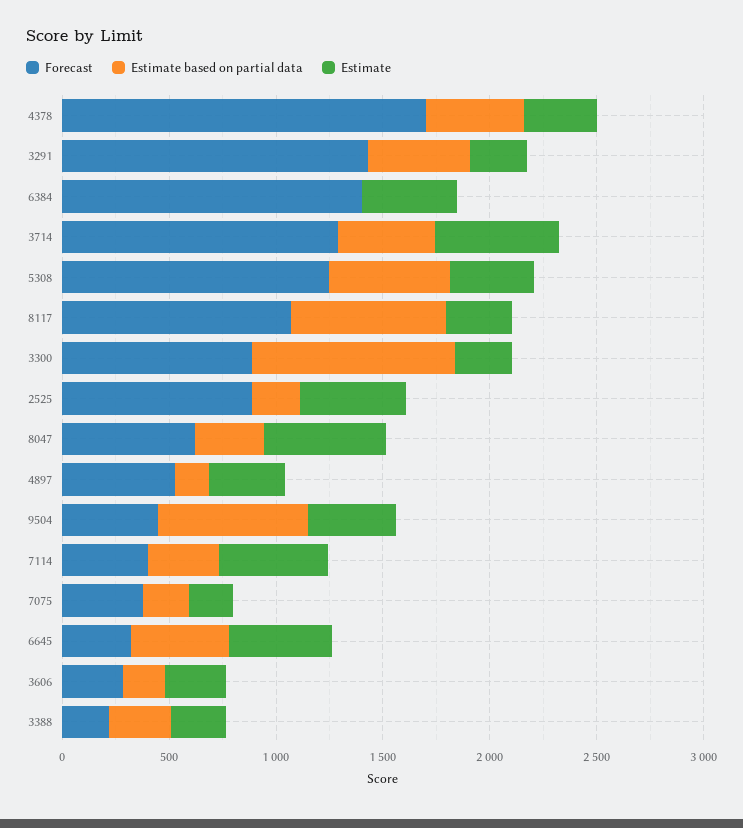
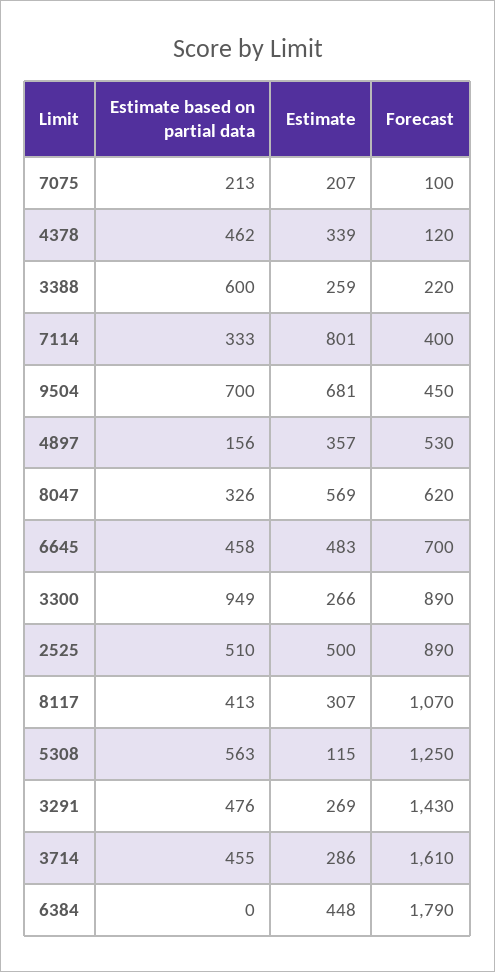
  {
    "Forecast": {
-     "4378": 1700,
+     "4378": 120,
      "3291": 1430,
-     "6384": 1400,
+     "6384": 1790,
-     "3714": 1300,
+     "3714": 1610,
      "5308": 1250,
      "8117": 1070,
      "3300": 890,
      "2525": 890,
      "8047": 620,
      "4897": 530,
      "9504": 450,
      "7114": 400,
-     "7075": 400,
+     "7075": 100,
-     "6645": 300,
+     "6645": 700,
-     "3606": 300,
      "3388": 220
    },
    "Estimate based on partial data": {
      "4378": 462,
      "3291": 476,
      "6384": 0,
      "3714": 455,
      "5308": 563,
-     "8117": 700,
+     "8117": 413,
      "3300": 949,
-     "2525": 200,
+     "2525": 510,
      "8047": 326,
      "4897": 156,
      "9504": 700,
      "7114": 333,
      "7075": 213,
      "6645": 458,
-     "3606": 200,
-     "3388": 300
+     "3388": 600
    },
    "Estimate": {
      "4378": 339,
      "3291": 269,
      "6384": 448,
-     "3714": 600,
+     "3714": 286,
-     "5308": 400,
+     "5308": 115,
      "8117": 307,
      "3300": 266,
      "2525": 500,
      "8047": 569,
      "4897": 357,
-     "9504": 400,
+     "9504": 681,
-     "7114": 500,
+     "7114": 801,
      "7075": 207,
      "6645": 483,
-     "3606": 300,
      "3388": 259
    }
  }

